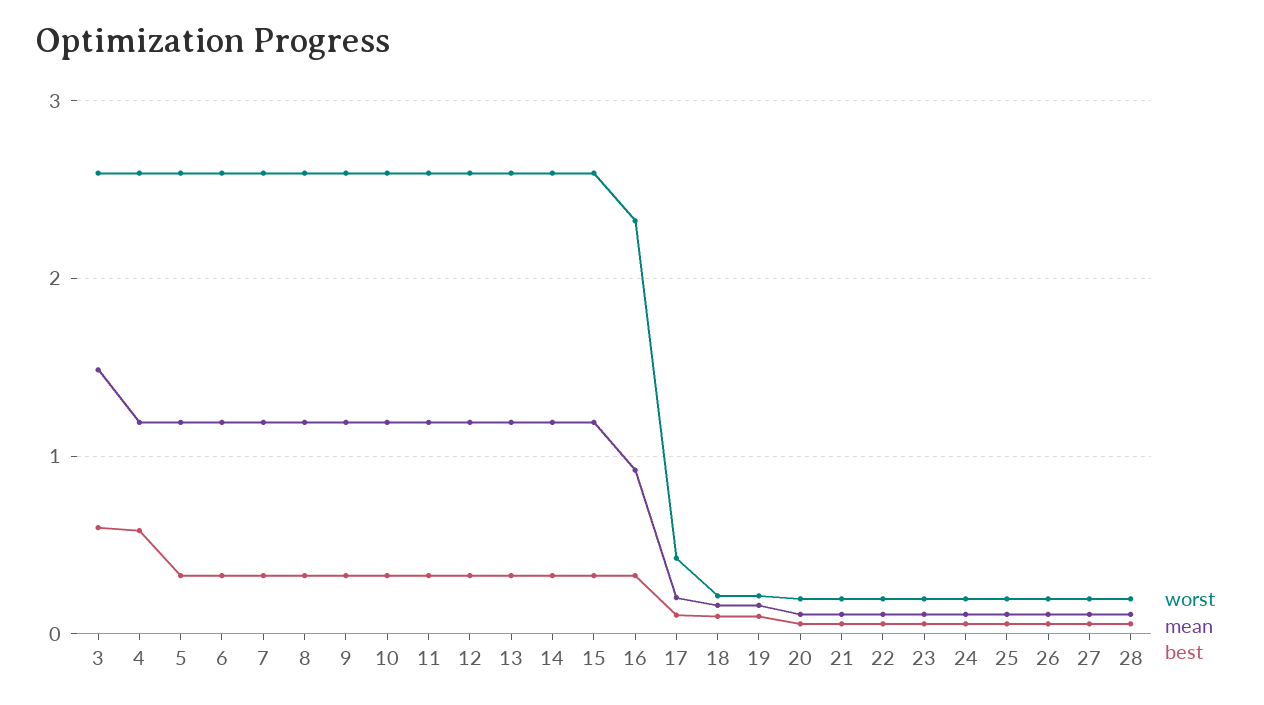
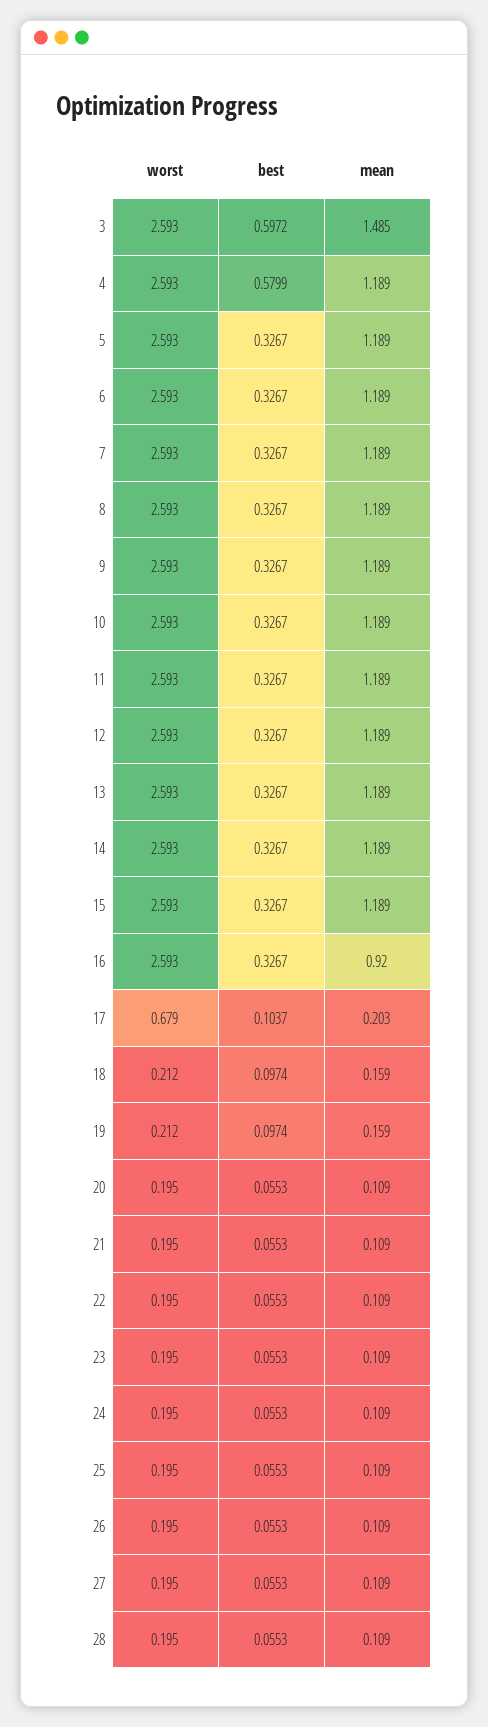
  {
    "worst": {
      "3": 2.593,
      "4": 2.593,
      "5": 2.593,
      "6": 2.593,
      "7": 2.593,
      "8": 2.593,
      "9": 2.593,
      "10": 2.593,
      "11": 2.593,
      "12": 2.593,
      "13": 2.593,
      "14": 2.593,
      "15": 2.593,
-     "16": 2.3,
+     "16": 2.593,
-     "17": 0.4,
+     "17": 0.679,
      "18": 0.212,
      "19": 0.212,
      "20": 0.195,
      "21": 0.195,
      "22": 0.195,
      "23": 0.195,
      "24": 0.195,
      "25": 0.195,
      "26": 0.195,
      "27": 0.195,
      "28": 0.195
    },
    "mean": {
      "3": 1.485,
      "4": 1.189,
      "5": 1.189,
      "6": 1.189,
      "7": 1.189,
      "8": 1.189,
      "9": 1.189,
      "10": 1.189,
      "11": 1.189,
      "12": 1.189,
      "13": 1.189,
      "14": 1.189,
      "15": 1.189,
      "16": 0.92,
      "17": 0.203,
      "18": 0.159,
      "19": 0.159,
      "20": 0.109,
      "21": 0.109,
      "22": 0.109,
      "23": 0.109,
      "24": 0.109,
      "25": 0.109,
      "26": 0.109,
      "27": 0.109,
      "28": 0.109
    },
    "best": {
      "3": 0.5972,
      "4": 0.5799,
      "5": 0.3267,
      "6": 0.3267,
      "7": 0.3267,
      "8": 0.3267,
      "9": 0.3267,
      "10": 0.3267,
      "11": 0.3267,
      "12": 0.3267,
      "13": 0.3267,
      "14": 0.3267,
      "15": 0.3267,
      "16": 0.3267,
      "17": 0.1037,
      "18": 0.0974,
      "19": 0.0974,
      "20": 0.0553,
      "21": 0.0553,
      "22": 0.0553,
      "23": 0.0553,
      "24": 0.0553,
      "25": 0.0553,
      "26": 0.0553,
      "27": 0.0553,
      "28": 0.0553
    }
  }

